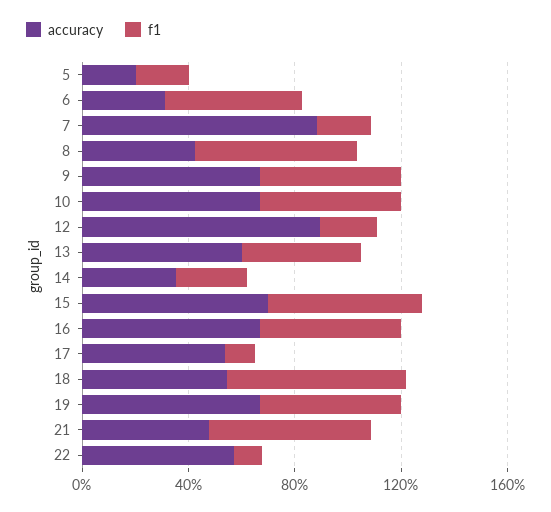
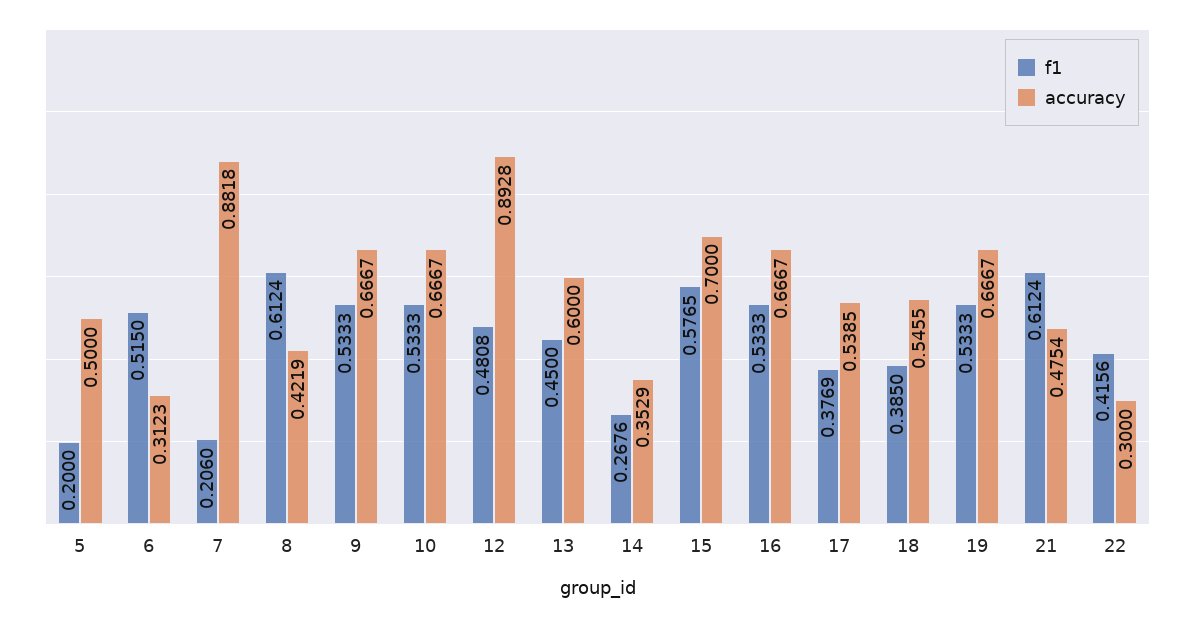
  {
    "accuracy": {
-     "5": 0.2,
+     "5": 0.5,
      "6": 0.3123,
      "7": 0.8818,
      "8": 0.4219,
      "9": 0.6667,
      "10": 0.6667,
      "12": 0.8928,
      "13": 0.6,
      "14": 0.3529,
      "15": 0.7,
      "16": 0.6667,
      "17": 0.5385,
      "18": 0.5455,
      "19": 0.6667,
      "21": 0.4754,
-     "22": 0.6
+     "22": 0.3
    },
    "f1": {
      "5": 0.2,
      "6": 0.515,
      "7": 0.206,
      "8": 0.6124,
      "9": 0.5333,
      "10": 0.5333,
-     "12": 0.2,
+     "12": 0.4808,
      "13": 0.45,
      "14": 0.2676,
      "15": 0.5765,
      "16": 0.5333,
-     "17": 0.1,
+     "17": 0.3769,
-     "18": 0.7,
+     "18": 0.385,
      "19": 0.5333,
      "21": 0.6124,
-     "22": 0.1
+     "22": 0.4156
    }
  }

